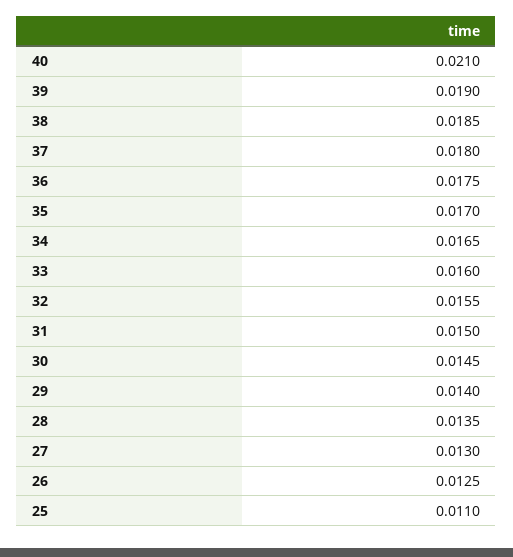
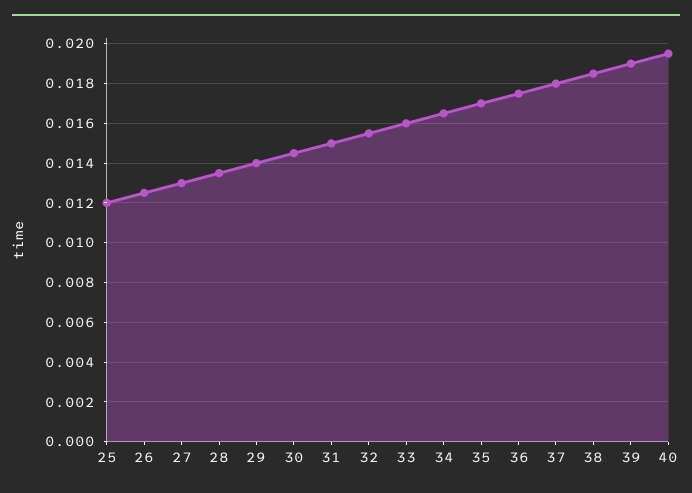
  {
-   "40": 0.021,
+   "40": 0.0195,
    "39": 0.019,
    "38": 0.0185,
    "37": 0.018,
    "36": 0.0175,
    "35": 0.017,
    "34": 0.0165,
    "33": 0.016,
    "32": 0.0155,
    "31": 0.015,
    "30": 0.0145,
    "29": 0.014,
    "28": 0.0135,
    "27": 0.013,
    "26": 0.0125,
-   "25": 0.011
+   "25": 0.012
  }

